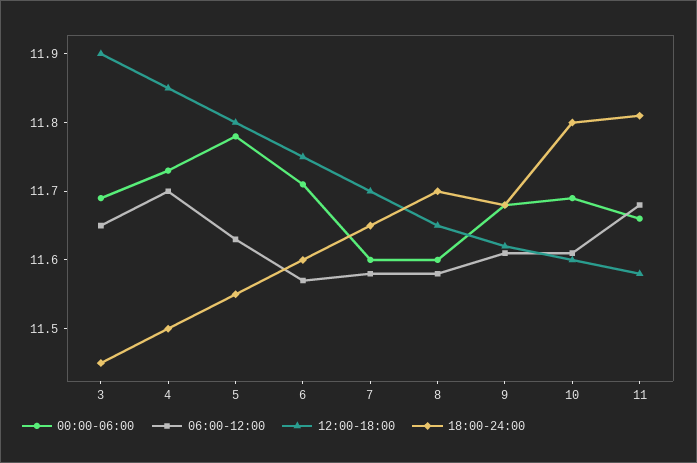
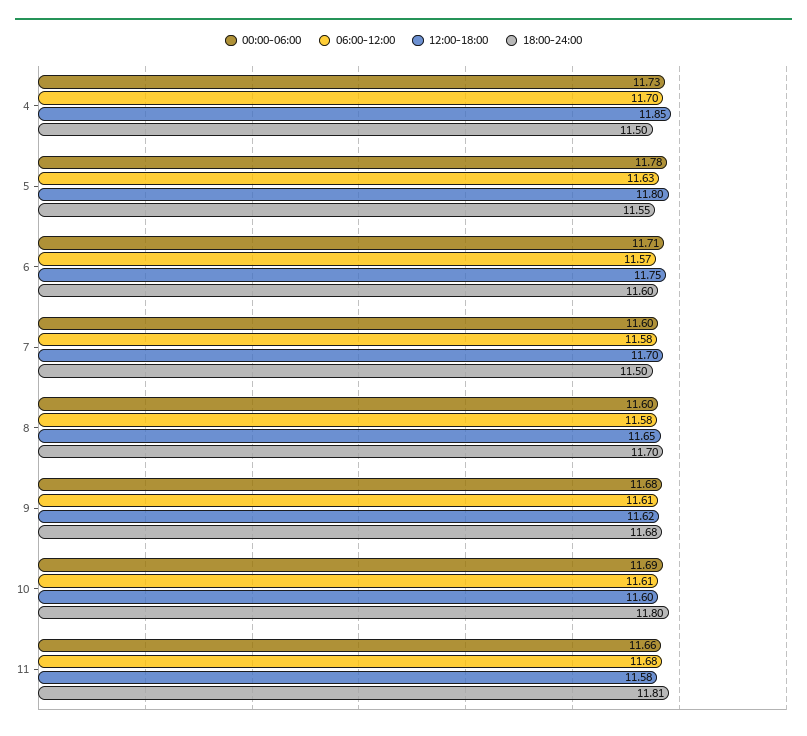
  {
    "00:00-06:00": {
-     "3": 11.7,
      "4": 11.73,
      "5": 11.78,
      "6": 11.71,
      "7": 11.6,
      "8": 11.6,
      "9": 11.68,
      "10": 11.69,
      "11": 11.66
    },
    "06:00-12:00": {
-     "3": 11.65,
      "4": 11.7,
      "5": 11.63,
      "6": 11.57,
      "7": 11.58,
      "8": 11.58,
      "9": 11.61,
      "10": 11.61,
      "11": 11.68
    },
    "12:00-18:00": {
-     "3": 11.9,
      "4": 11.85,
      "5": 11.8,
      "6": 11.75,
      "7": 11.7,
      "8": 11.65,
      "9": 11.62,
      "10": 11.6,
      "11": 11.58
    },
    "18:00-24:00": {
-     "3": 11.45,
      "4": 11.5,
      "5": 11.55,
      "6": 11.6,
-     "7": 11.65,
+     "7": 11.5,
      "8": 11.7,
      "9": 11.68,
      "10": 11.8,
      "11": 11.81
    }
  }

